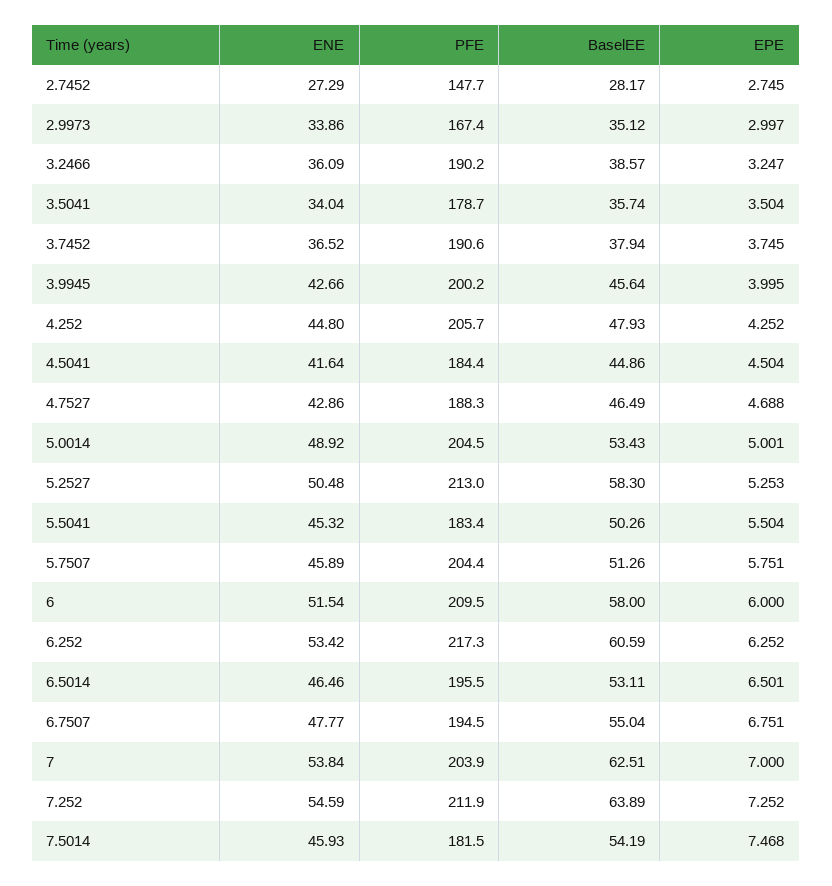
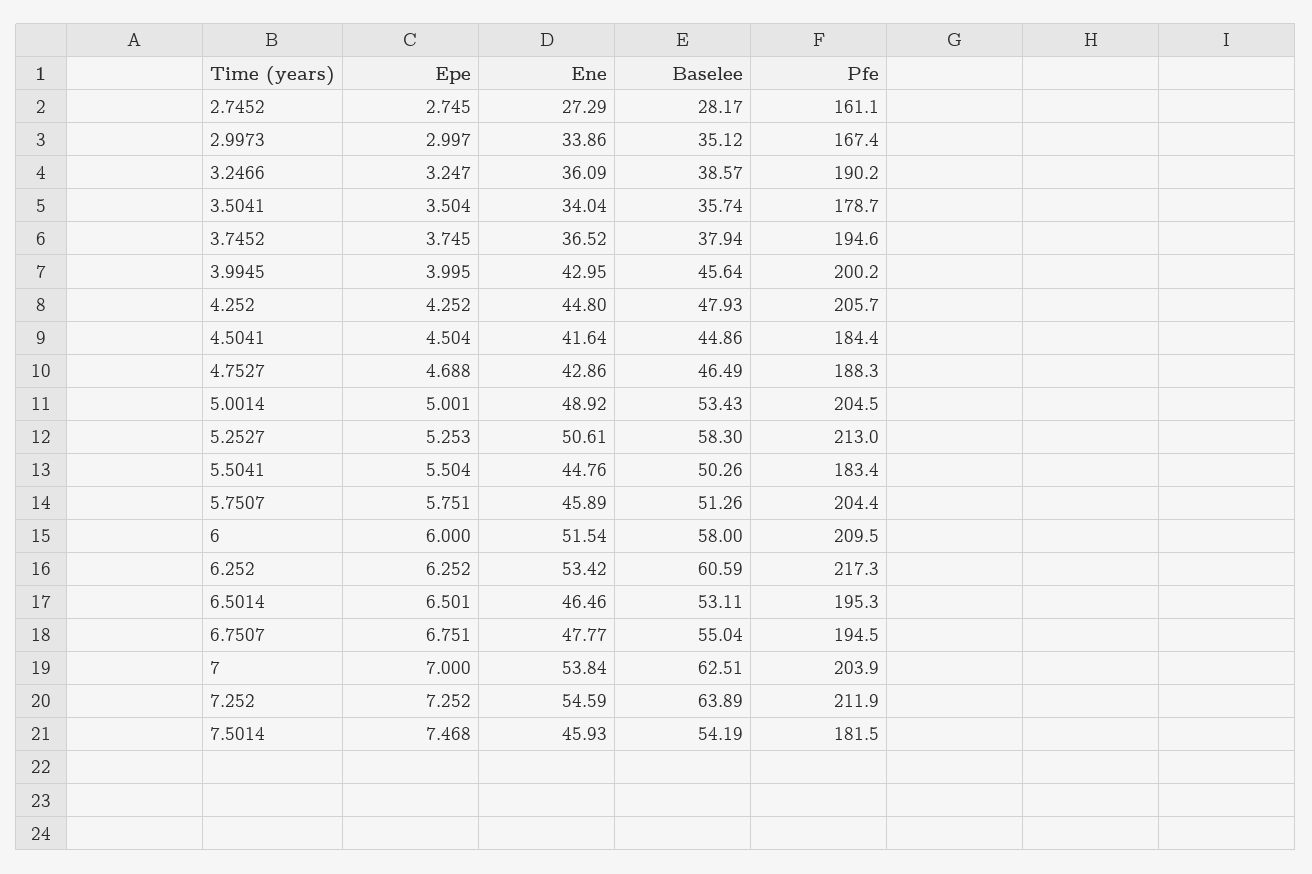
  {
    "ENE": {
      "2.7452": 27.29,
      "2.9973": 33.86,
      "3.2466": 36.09,
      "3.5041": 34.04,
      "3.7452": 36.52,
-     "3.9945": 42.66,
+     "3.9945": 42.95,
      "4.252": 44.8,
      "4.5041": 41.64,
      "4.7527": 42.86,
      "5.0014": 48.92,
-     "5.2527": 50.48,
+     "5.2527": 50.61,
-     "5.5041": 45.32,
+     "5.5041": 44.76,
      "5.7507": 45.89,
      "6": 51.54,
      "6.252": 53.42,
      "6.5014": 46.46,
      "6.7507": 47.77,
      "7": 53.84,
      "7.252": 54.59,
      "7.5014": 45.93
    },
    "PFE": {
-     "2.7452": 147.7,
+     "2.7452": 161.1,
      "2.9973": 167.4,
      "3.2466": 190.2,
      "3.5041": 178.7,
-     "3.7452": 190.6,
+     "3.7452": 194.6,
      "3.9945": 200.2,
      "4.252": 205.7,
      "4.5041": 184.4,
      "4.7527": 188.3,
      "5.0014": 204.5,
      "5.2527": 213,
      "5.5041": 183.4,
      "5.7507": 204.4,
      "6": 209.5,
      "6.252": 217.3,
-     "6.5014": 195.5,
+     "6.5014": 195.3,
      "6.7507": 194.5,
      "7": 203.9,
      "7.252": 211.9,
      "7.5014": 181.5
    },
    "BaselEE": {
      "2.7452": 28.17,
      "2.9973": 35.12,
      "3.2466": 38.57,
      "3.5041": 35.74,
      "3.7452": 37.94,
      "3.9945": 45.64,
      "4.252": 47.93,
      "4.5041": 44.86,
      "4.7527": 46.49,
      "5.0014": 53.43,
      "5.2527": 58.3,
      "5.5041": 50.26,
      "5.7507": 51.26,
      "6": 58,
      "6.252": 60.59,
      "6.5014": 53.11,
      "6.7507": 55.04,
      "7": 62.51,
      "7.252": 63.89,
      "7.5014": 54.19
    },
    "EPE": {
      "2.7452": 2.745,
      "2.9973": 2.997,
      "3.2466": 3.247,
      "3.5041": 3.504,
      "3.7452": 3.745,
      "3.9945": 3.995,
      "4.252": 4.252,
      "4.5041": 4.504,
      "4.7527": 4.688,
      "5.0014": 5.001,
      "5.2527": 5.253,
      "5.5041": 5.504,
      "5.7507": 5.751,
      "6": 6,
      "6.252": 6.252,
      "6.5014": 6.501,
      "6.7507": 6.751,
      "7": 7,
      "7.252": 7.252,
      "7.5014": 7.468
    }
  }

